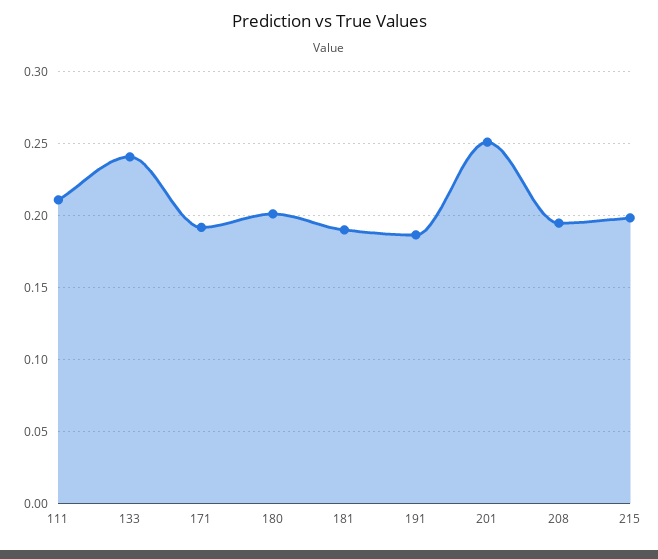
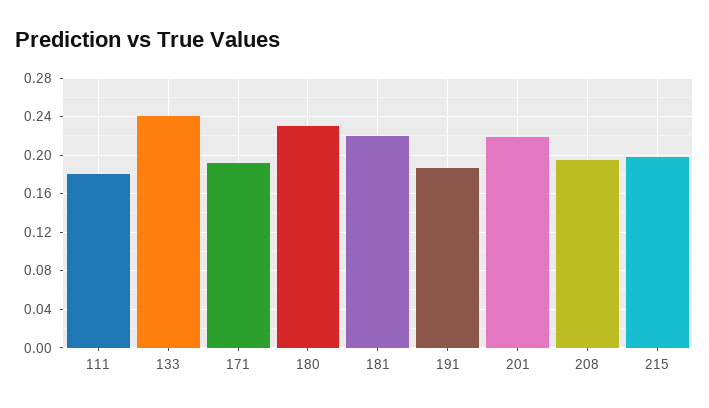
  {
-   "111": 0.21,
+   "111": 0.18,
    "133": 0.24,
    "171": 0.19,
-   "180": 0.2,
+   "180": 0.23,
-   "181": 0.19,
+   "181": 0.22,
    "191": 0.185,
-   "201": 0.25,
+   "201": 0.22,
    "208": 0.195,
    "215": 0.2
  }

